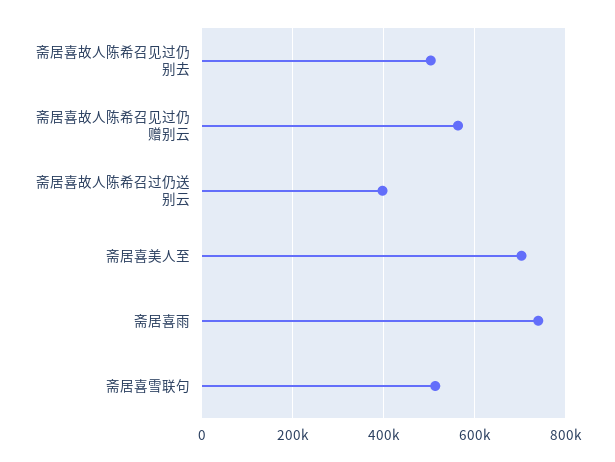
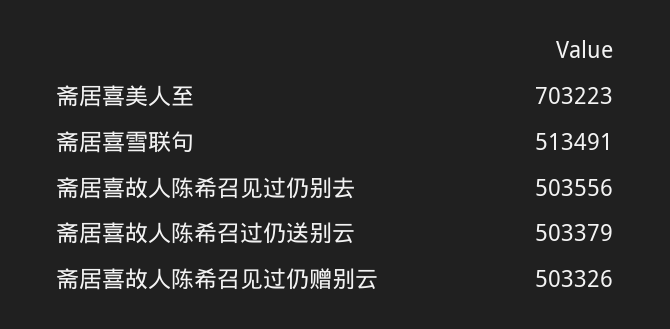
  {
    "斋居喜故人陈希召见过仍别去": 503556,
-   "斋居喜故人陈希召见过仍赠别云": 560000,
+   "斋居喜故人陈希召见过仍赠别云": 503326,
-   "斋居喜故人陈希召过仍送别云": 400000,
+   "斋居喜故人陈希召过仍送别云": 503379,
    "斋居喜美人至": 703223,
-   "斋居喜雨": 740000,
    "斋居喜雪联句": 513491
  }

